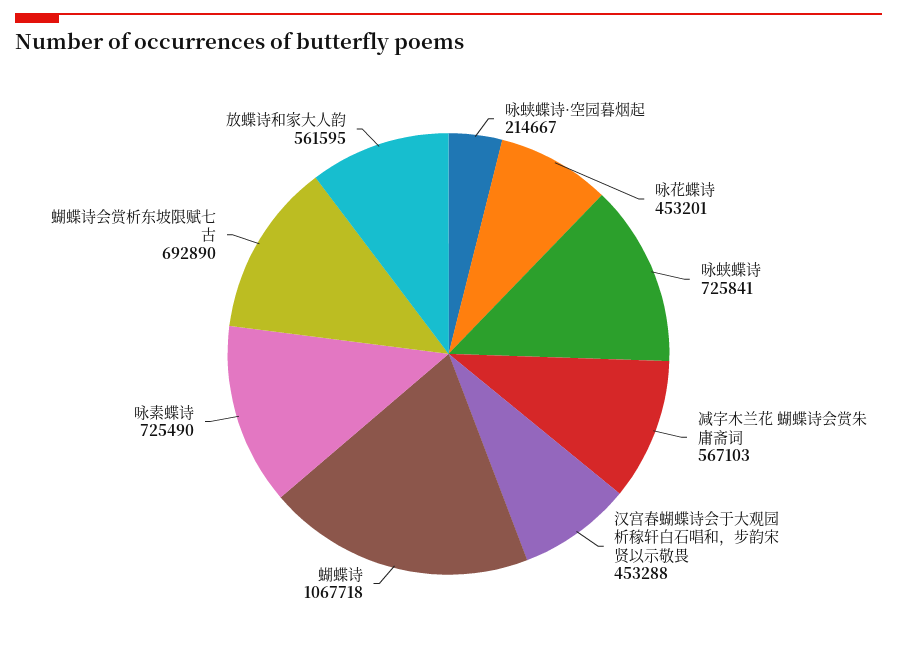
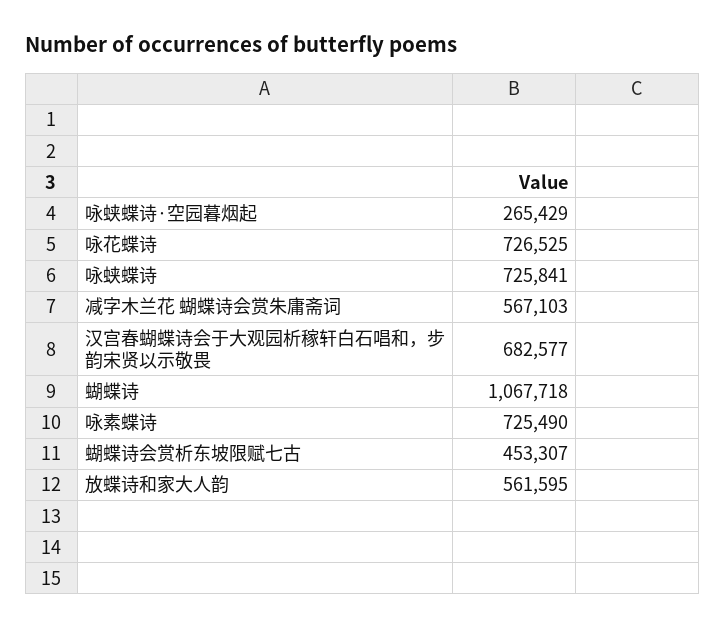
  {
-   "咏蛱蝶诗·空园暮烟起": 214667,
+   "咏蛱蝶诗·空园暮烟起": 265429,
-   "咏花蝶诗": 453201,
+   "咏花蝶诗": 726525,
    "咏蛱蝶诗": 725841,
    "减字木兰花 蝴蝶诗会赏朱庸斋词": 567103,
-   "汉宫春蝴蝶诗会于大观园析稼轩白石唱和，步韵宋贤以示敬畏": 453288,
+   "汉宫春蝴蝶诗会于大观园析稼轩白石唱和，步韵宋贤以示敬畏": 682577,
    "蝴蝶诗": 1067718,
    "咏素蝶诗": 725490,
-   "蝴蝶诗会赏析东坡限赋七古": 692890,
+   "蝴蝶诗会赏析东坡限赋七古": 453307,
    "放蝶诗和家大人韵": 561595
  }

